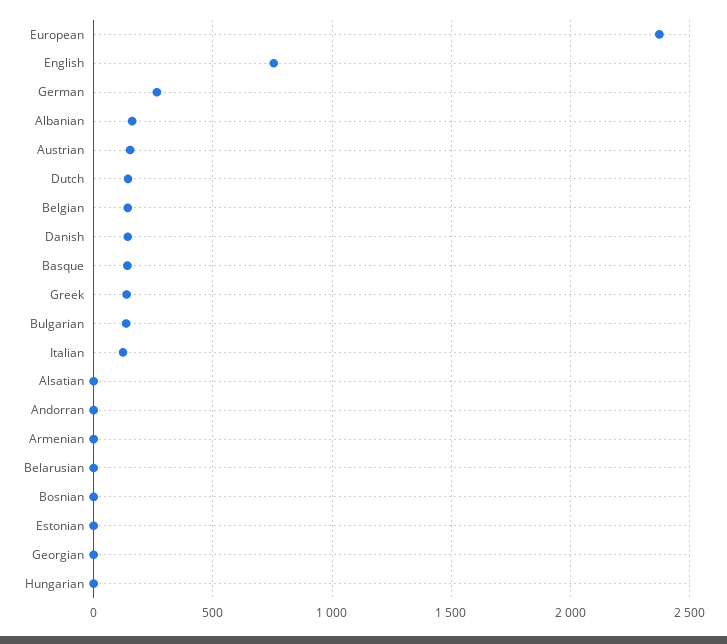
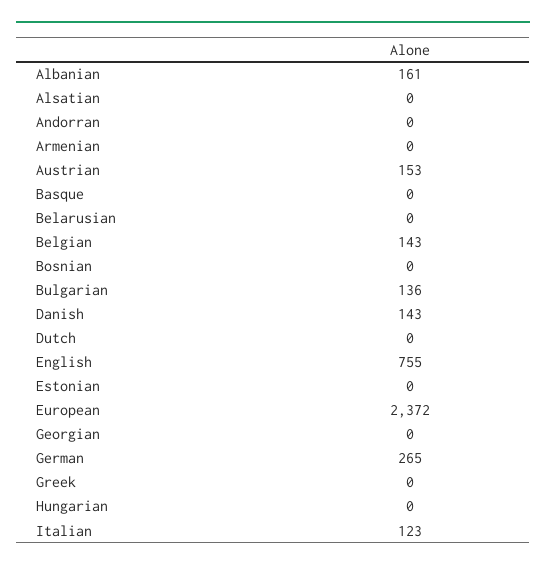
  {
    "European": 2372,
    "English": 755,
    "German": 265,
    "Albanian": 161,
    "Austrian": 153,
-   "Dutch": 150,
+   "Dutch": 0,
    "Belgian": 143,
    "Danish": 143,
-   "Basque": 150,
+   "Basque": 0,
-   "Greek": 150,
+   "Greek": 0,
    "Bulgarian": 136,
    "Italian": 123,
    "Alsatian": 0,
    "Andorran": 0,
    "Armenian": 0,
    "Belarusian": 0,
    "Bosnian": 0,
    "Estonian": 0,
    "Georgian": 0,
    "Hungarian": 0
  }

